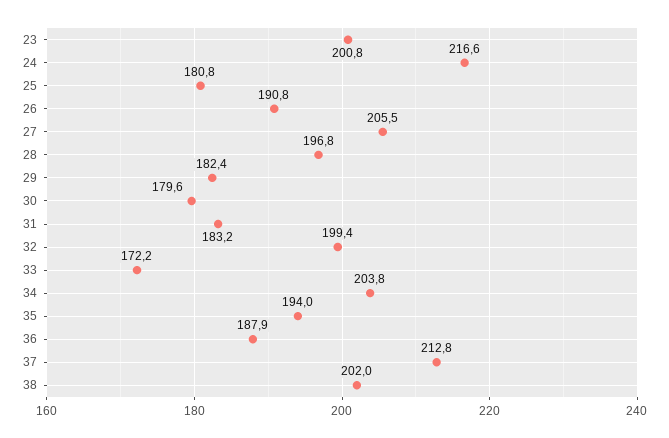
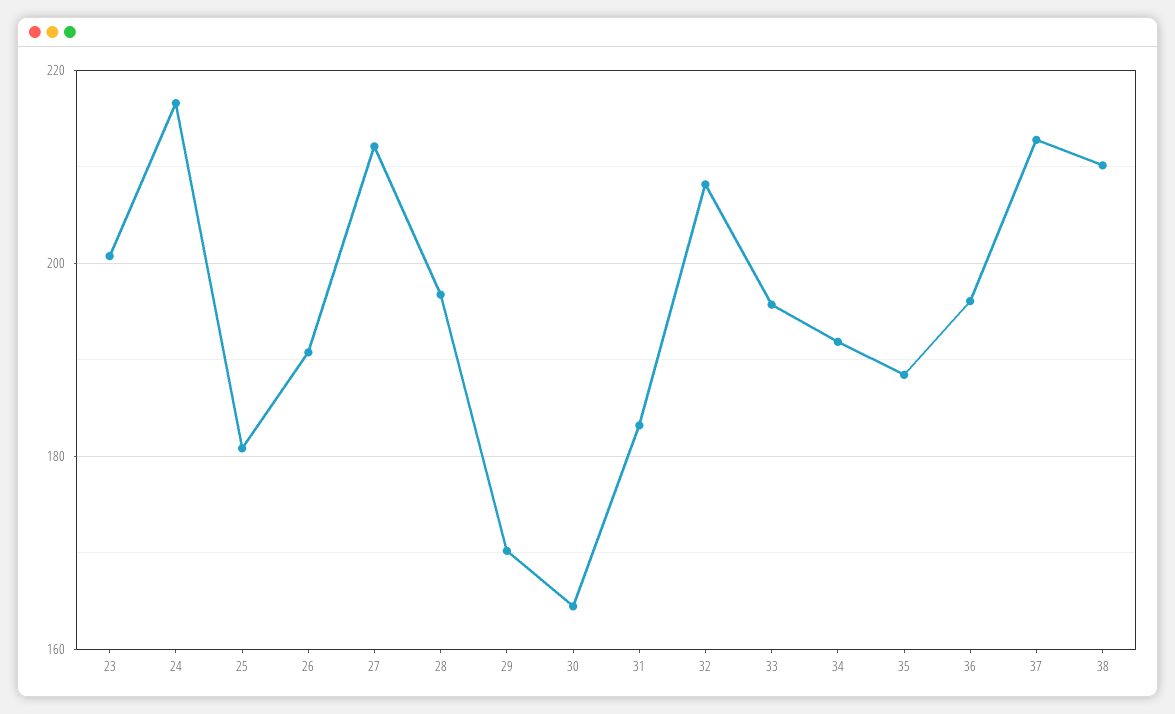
  {
    "23": 200.8,
    "24": 216.6,
    "25": 180.8,
    "26": 190.8,
-   "27": 205.5,
+   "27": 212,
    "28": 196.8,
-   "29": 182.4,
+   "29": 170,
-   "30": 179.6,
+   "30": 164,
    "31": 183.2,
-   "32": 199.4,
+   "32": 208,
-   "33": 172.2,
+   "33": 196,
-   "34": 203.8,
+   "34": 192,
-   "35": 194,
+   "35": 188,
-   "36": 187.9,
+   "36": 196,
    "37": 212.8,
-   "38": 202
+   "38": 210
  }

